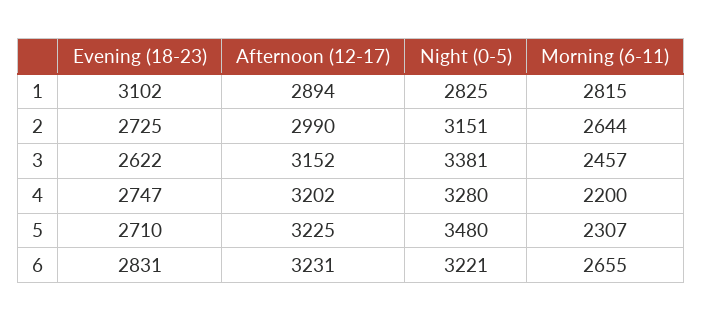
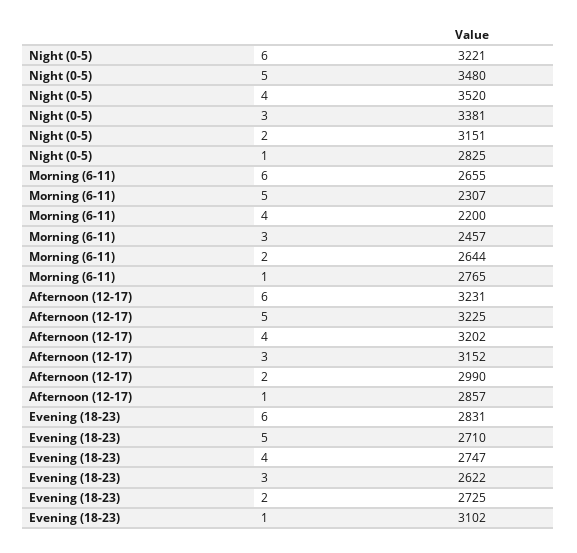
  {
    "Evening (18-23)": {
      "1": 3102,
      "2": 2725,
      "3": 2622,
      "4": 2747,
      "5": 2710,
      "6": 2831
    },
    "Afternoon (12-17)": {
-     "1": 2894,
+     "1": 2857,
      "2": 2990,
      "3": 3152,
      "4": 3202,
      "5": 3225,
      "6": 3231
    },
    "Night (0-5)": {
      "1": 2825,
      "2": 3151,
      "3": 3381,
-     "4": 3280,
+     "4": 3520,
      "5": 3480,
      "6": 3221
    },
    "Morning (6-11)": {
-     "1": 2815,
+     "1": 2765,
      "2": 2644,
      "3": 2457,
      "4": 2200,
      "5": 2307,
      "6": 2655
    }
  }

